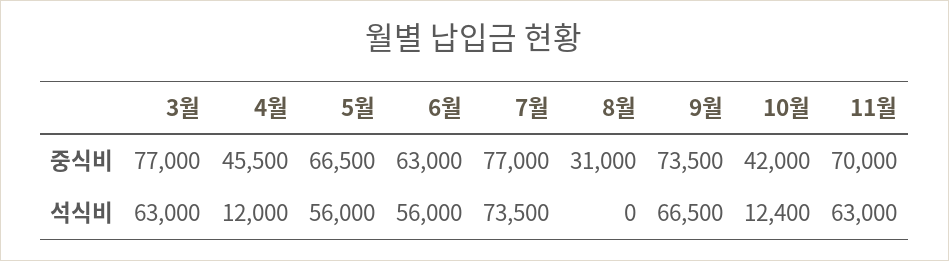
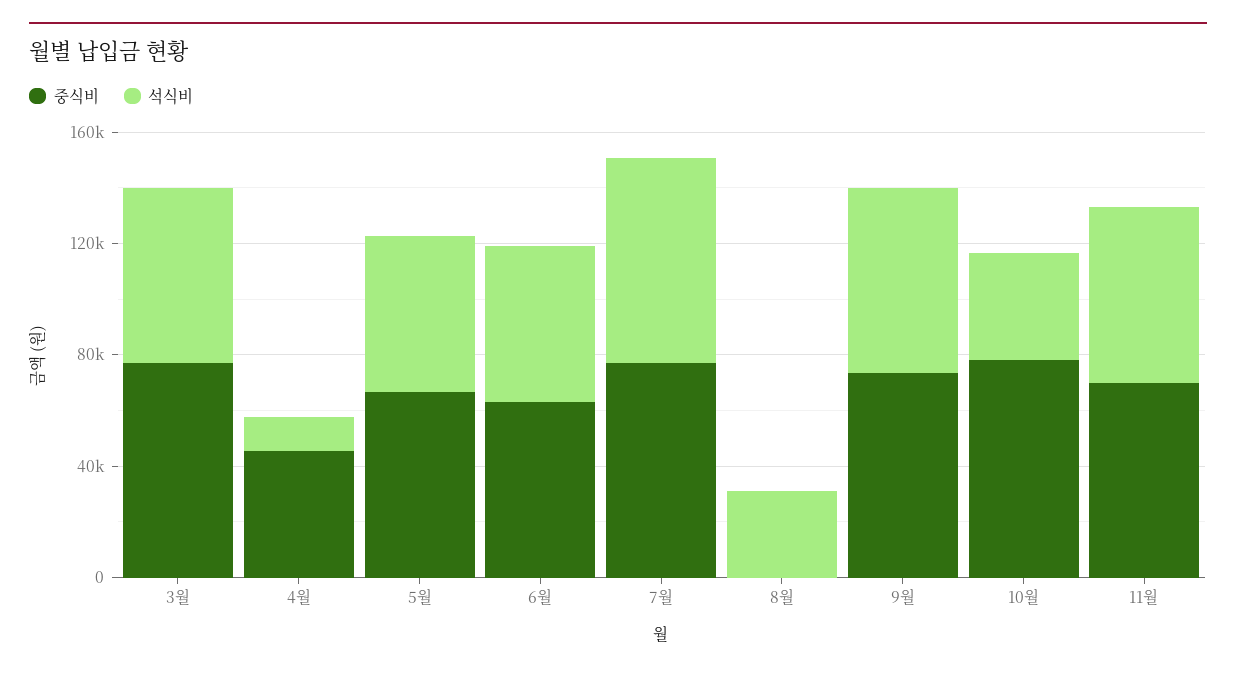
  {
    "중식비": {
      "3월": 77000,
      "4월": 45500,
      "5월": 66500,
      "6월": 63000,
      "7월": 77000,
-     "8월": 31000,
+     "8월": 0,
      "9월": 73500,
-     "10월": 42000,
+     "10월": 80000,
      "11월": 70000
    },
    "석식비": {
      "3월": 63000,
      "4월": 12000,
      "5월": 56000,
      "6월": 56000,
      "7월": 73500,
-     "8월": 0,
+     "8월": 30000,
      "9월": 66500,
-     "10월": 12400,
+     "10월": 40000,
      "11월": 63000
    }
  }

